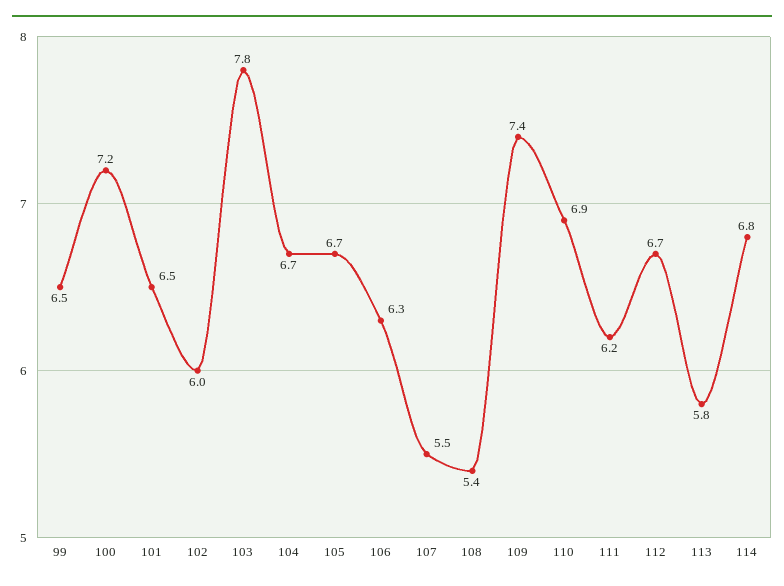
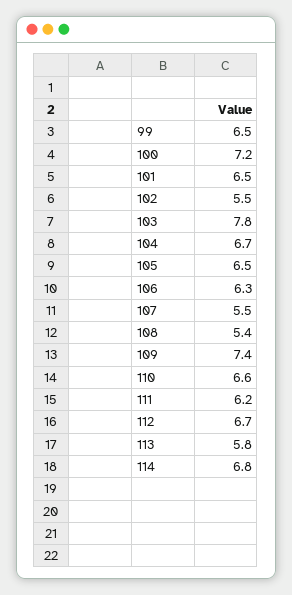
  {
    "99": 6.5,
    "100": 7.2,
    "101": 6.5,
-   "102": 6,
+   "102": 5.5,
    "103": 7.8,
    "104": 6.7,
-   "105": 6.7,
+   "105": 6.5,
    "106": 6.3,
    "107": 5.5,
    "108": 5.4,
    "109": 7.4,
-   "110": 6.9,
+   "110": 6.6,
    "111": 6.2,
    "112": 6.7,
    "113": 5.8,
    "114": 6.8
  }

